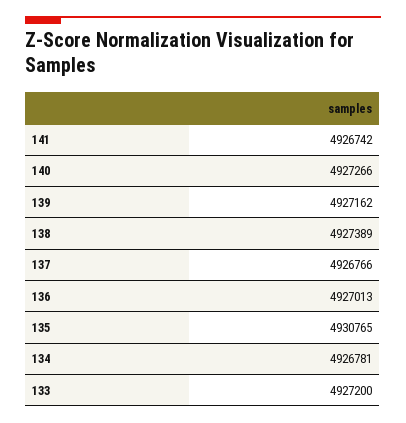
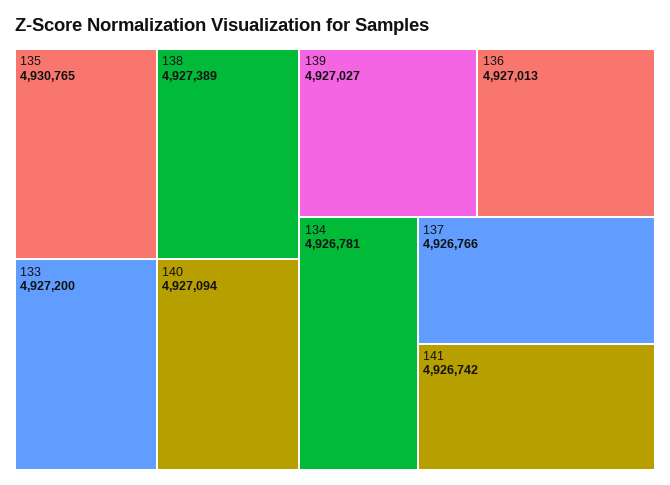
  {
    "141": 4926742,
-   "140": 4927266,
+   "140": 4927094,
-   "139": 4927162,
+   "139": 4927027,
    "138": 4927389,
    "137": 4926766,
    "136": 4927013,
    "135": 4930765,
    "134": 4926781,
    "133": 4927200
  }

